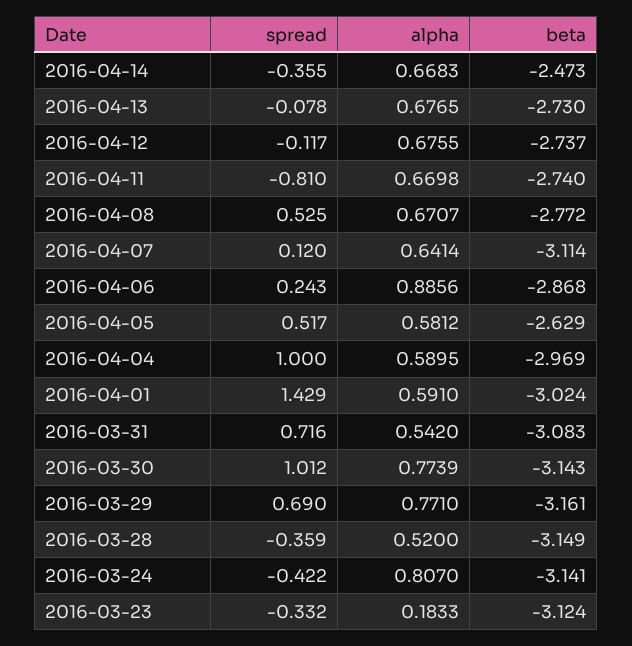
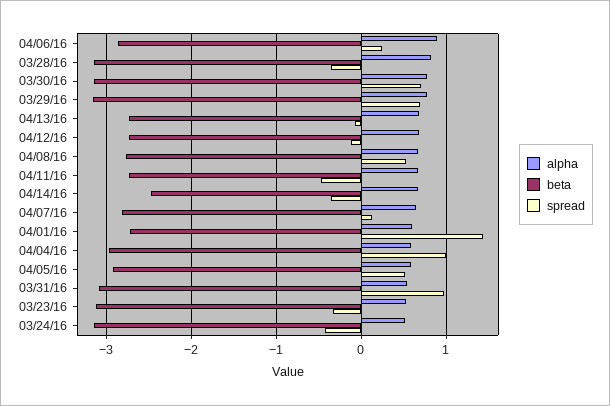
  {
    "spread": {
      "2016-04-14": -0.355,
      "2016-04-13": -0.078,
      "2016-04-12": -0.117,
-     "2016-04-11": -0.81,
+     "2016-04-11": -0.5,
      "2016-04-08": 0.525,
      "2016-04-07": 0.12,
      "2016-04-06": 0.243,
      "2016-04-05": 0.517,
      "2016-04-04": 1,
      "2016-04-01": 1.429,
-     "2016-03-31": 0.716,
+     "2016-03-31": 1,
-     "2016-03-30": 1.012,
+     "2016-03-30": 0.7,
      "2016-03-29": 0.69,
      "2016-03-28": -0.359,
      "2016-03-24": -0.422,
      "2016-03-23": -0.332
    },
    "alpha": {
      "2016-04-14": 0.6683,
      "2016-04-13": 0.6765,
      "2016-04-12": 0.6755,
      "2016-04-11": 0.6698,
      "2016-04-08": 0.6707,
      "2016-04-07": 0.6414,
      "2016-04-06": 0.8856,
      "2016-04-05": 0.5812,
      "2016-04-04": 0.5895,
      "2016-04-01": 0.591,
      "2016-03-31": 0.542,
      "2016-03-30": 0.7739,
      "2016-03-29": 0.771,
-     "2016-03-28": 0.52,
+     "2016-03-28": 0.8,
-     "2016-03-24": 0.807,
+     "2016-03-24": 0.5,
-     "2016-03-23": 0.1833
+     "2016-03-23": 0.5
    },
    "beta": {
      "2016-04-14": -2.473,
      "2016-04-13": -2.73,
      "2016-04-12": -2.737,
      "2016-04-11": -2.74,
      "2016-04-08": -2.772,
-     "2016-04-07": -3.114,
+     "2016-04-07": -2.8,
      "2016-04-06": -2.868,
-     "2016-04-05": -2.629,
+     "2016-04-05": -2.9,
      "2016-04-04": -2.969,
-     "2016-04-01": -3.024,
+     "2016-04-01": -2.7,
      "2016-03-31": -3.083,
      "2016-03-30": -3.143,
      "2016-03-29": -3.161,
      "2016-03-28": -3.149,
      "2016-03-24": -3.141,
      "2016-03-23": -3.124
    }
  }

